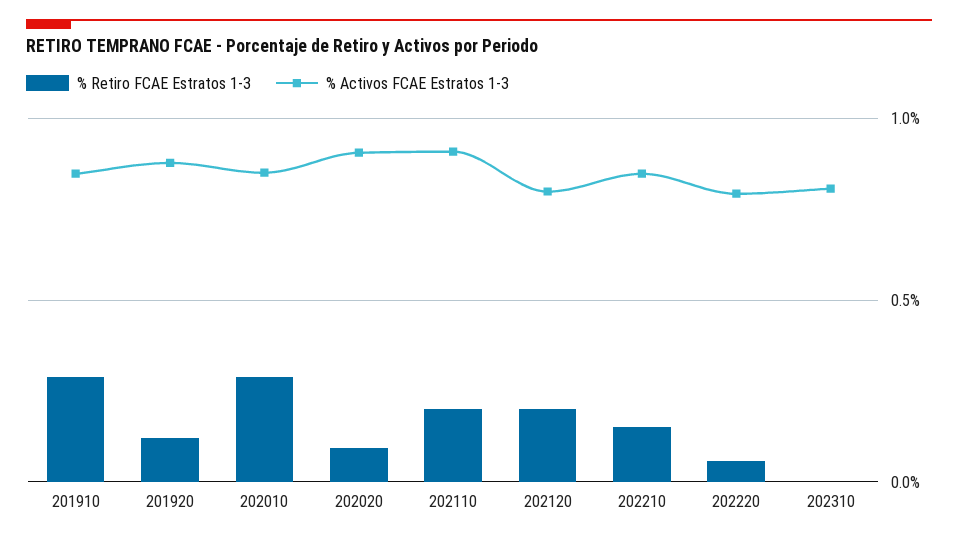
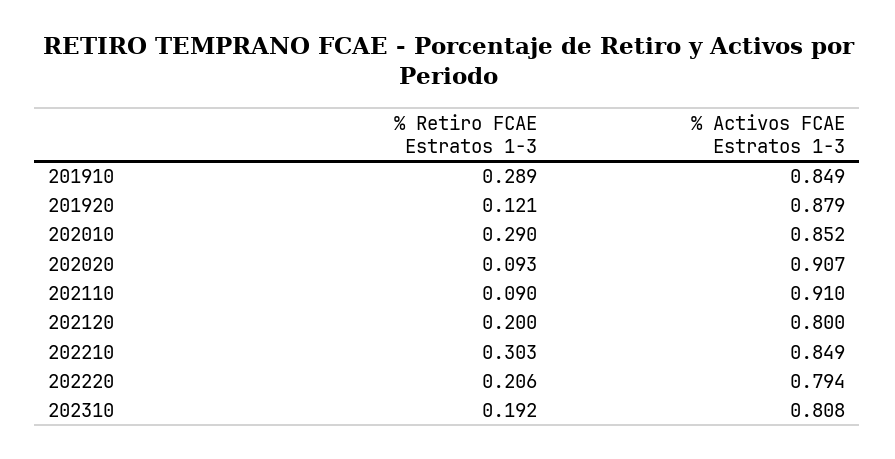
  {
    "% Retiro FCAE Estratos 1-3": {
      "201910": 0.289,
      "201920": 0.121,
      "202010": 0.29,
      "202020": 0.093,
-     "202110": 0.2,
+     "202110": 0.09,
      "202120": 0.2,
-     "202210": 0.15,
+     "202210": 0.303,
-     "202220": 0.05,
+     "202220": 0.206,
-     "202310": 0
+     "202310": 0.192
    },
    "% Activos FCAE Estratos 1-3": {
      "201910": 0.849,
      "201920": 0.879,
      "202010": 0.852,
      "202020": 0.907,
      "202110": 0.91,
      "202120": 0.8,
      "202210": 0.849,
      "202220": 0.794,
      "202310": 0.808
    }
  }

